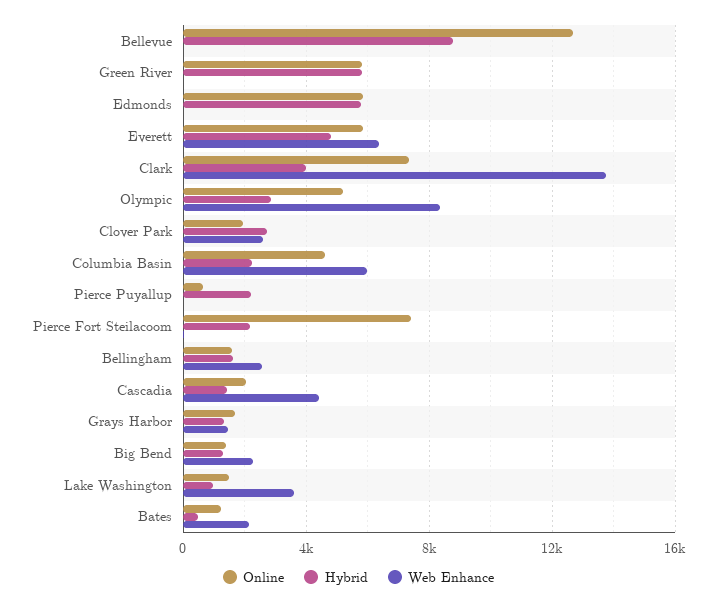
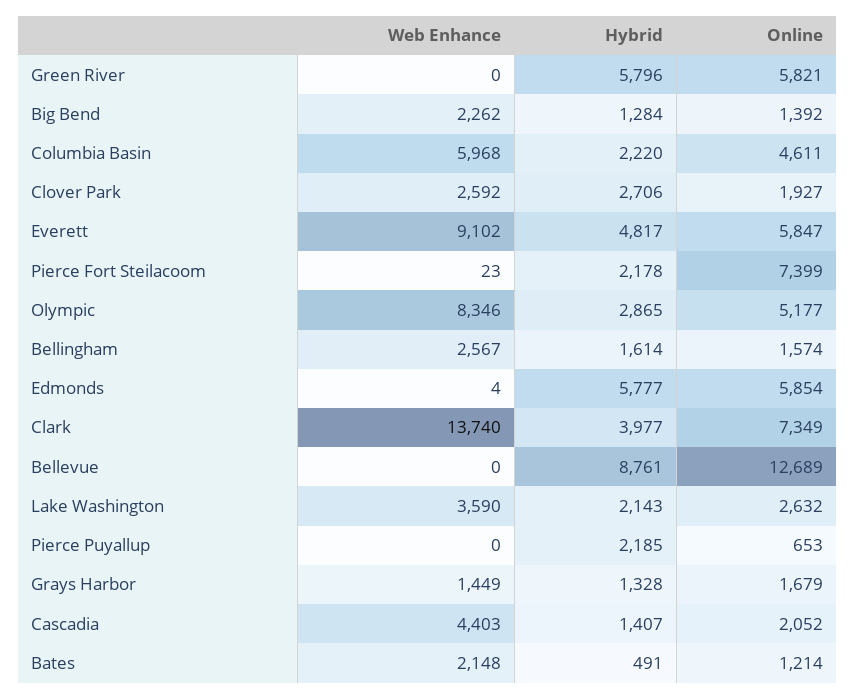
  {
    "Online": {
      "Bellevue": 12689,
      "Green River": 5821,
      "Edmonds": 5854,
      "Everett": 5847,
      "Clark": 7349,
      "Olympic": 5177,
      "Clover Park": 1927,
      "Columbia Basin": 4611,
      "Pierce Puyallup": 653,
      "Pierce Fort Steilacoom": 7399,
      "Bellingham": 1574,
      "Cascadia": 2052,
      "Grays Harbor": 1679,
      "Big Bend": 1392,
-     "Lake Washington": 1500,
+     "Lake Washington": 2632,
      "Bates": 1214
    },
    "Hybrid": {
      "Bellevue": 8761,
      "Green River": 5796,
      "Edmonds": 5777,
      "Everett": 4817,
      "Clark": 3977,
      "Olympic": 2865,
      "Clover Park": 2706,
      "Columbia Basin": 2220,
      "Pierce Puyallup": 2185,
      "Pierce Fort Steilacoom": 2178,
      "Bellingham": 1614,
      "Cascadia": 1407,
      "Grays Harbor": 1328,
      "Big Bend": 1284,
-     "Lake Washington": 1000,
+     "Lake Washington": 2143,
      "Bates": 491
    },
    "Web Enhance": {
      "Bellevue": 0,
      "Green River": 0,
      "Edmonds": 4,
-     "Everett": 6500,
+     "Everett": 9102,
      "Clark": 13740,
      "Olympic": 8346,
      "Clover Park": 2592,
      "Columbia Basin": 5968,
      "Pierce Puyallup": 0,
      "Pierce Fort Steilacoom": 23,
      "Bellingham": 2567,
      "Cascadia": 4403,
      "Grays Harbor": 1449,
      "Big Bend": 2262,
      "Lake Washington": 3590,
      "Bates": 2148
    }
  }

